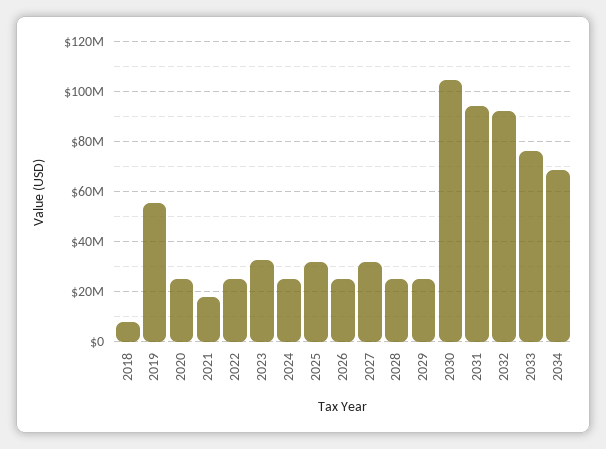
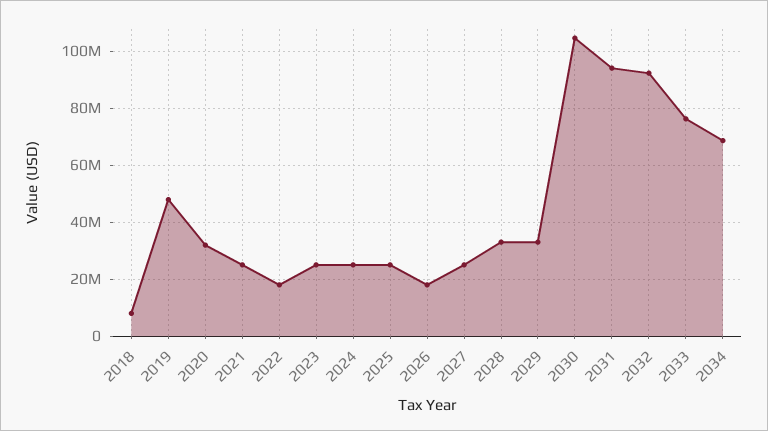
  {
    "2018": 7500000,
-   "2019": 55000000,
+   "2019": 47500000,
-   "2020": 25000000,
+   "2020": 32500000,
-   "2021": 17500000,
+   "2021": 25000000,
-   "2022": 25000000,
+   "2022": 17500000,
-   "2023": 32500000,
+   "2023": 25000000,
    "2024": 25000000,
-   "2025": 32500000,
+   "2025": 25000000,
-   "2026": 25000000,
+   "2026": 17500000,
-   "2027": 32500000,
+   "2027": 25000000,
-   "2028": 25000000,
+   "2028": 32500000,
-   "2029": 25000000,
+   "2029": 32500000,
    "2030": 105000000,
    "2031": 95000000,
    "2032": 92500000,
    "2033": 77500000,
    "2034": 67500000
  }

